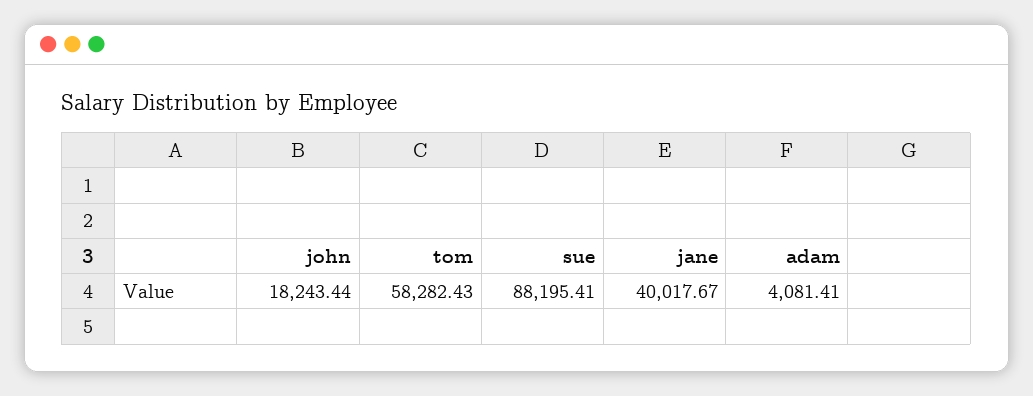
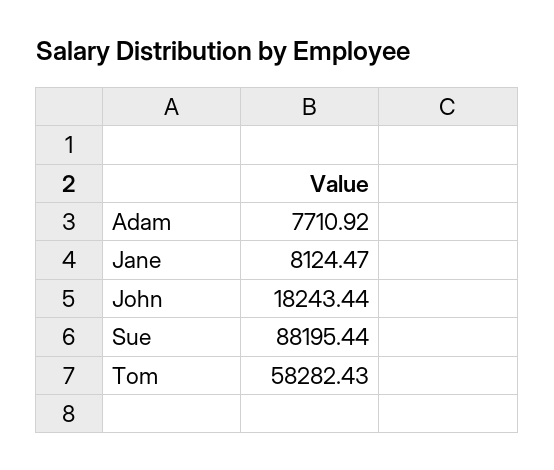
  {
    "john": 18243.44,
    "tom": 58282.43,
-   "sue": 88195.41,
+   "sue": 88195.44,
-   "jane": 40017.67,
+   "jane": 8124.47,
-   "adam": 4081.41
+   "adam": 7710.92
  }

